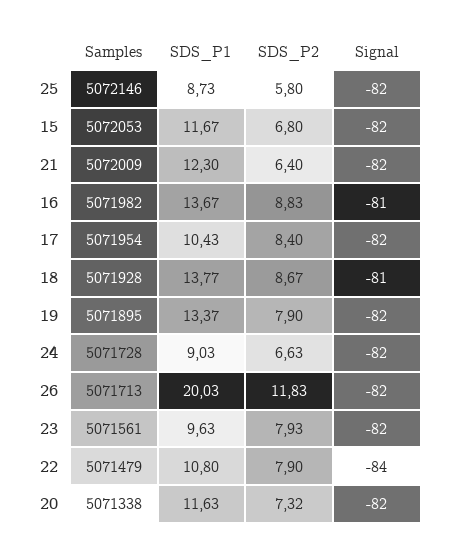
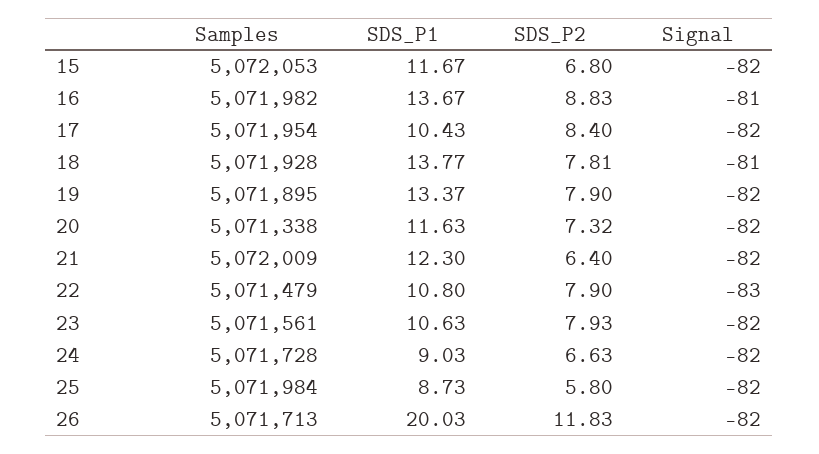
  {
    "Samples": {
-     "25": 5072146,
+     "25": 5071984,
      "15": 5072053,
      "21": 5072009,
      "16": 5071982,
      "17": 5071954,
      "18": 5071928,
      "19": 5071895,
      "24": 5071728,
      "26": 5071713,
      "23": 5071561,
      "22": 5071479,
      "20": 5071338
    },
    "SDS_P1": {
      "25": 8.73,
      "15": 11.67,
      "21": 12.3,
      "16": 13.67,
      "17": 10.43,
      "18": 13.77,
      "19": 13.37,
      "24": 9.03,
      "26": 20.03,
-     "23": 9.63,
+     "23": 10.63,
      "22": 10.8,
      "20": 11.63
    },
    "SDS_P2": {
      "25": 5.8,
      "15": 6.8,
      "21": 6.4,
      "16": 8.83,
      "17": 8.4,
-     "18": 8.67,
+     "18": 7.81,
      "19": 7.9,
      "24": 6.63,
      "26": 11.83,
      "23": 7.93,
      "22": 7.9,
      "20": 7.32
    },
    "Signal": {
      "25": -82,
      "15": -82,
      "21": -82,
      "16": -81,
      "17": -82,
      "18": -81,
      "19": -82,
      "24": -82,
      "26": -82,
      "23": -82,
-     "22": -84,
+     "22": -83,
      "20": -82
    }
  }

